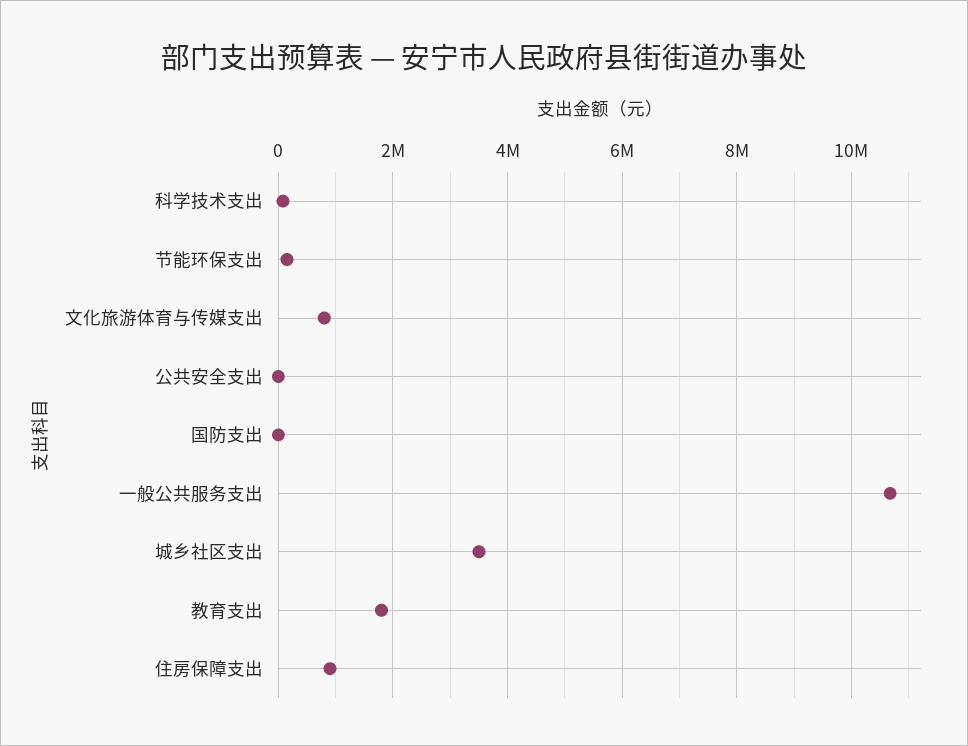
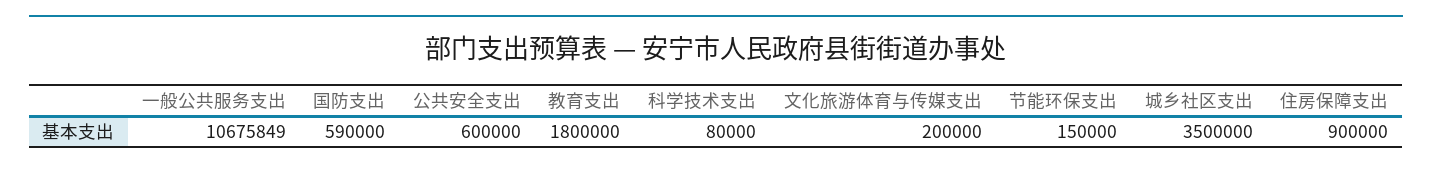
  {
    "科学技术支出": 80000,
    "节能环保支出": 150000,
-   "文化旅游体育与传媒支出": 800000,
+   "文化旅游体育与传媒支出": 200000,
-   "公共安全支出": 0,
+   "公共安全支出": 600000,
-   "国防支出": 0,
+   "国防支出": 590000,
    "一般公共服务支出": 10675849,
    "城乡社区支出": 3500000,
    "教育支出": 1800000,
    "住房保障支出": 900000
  }

